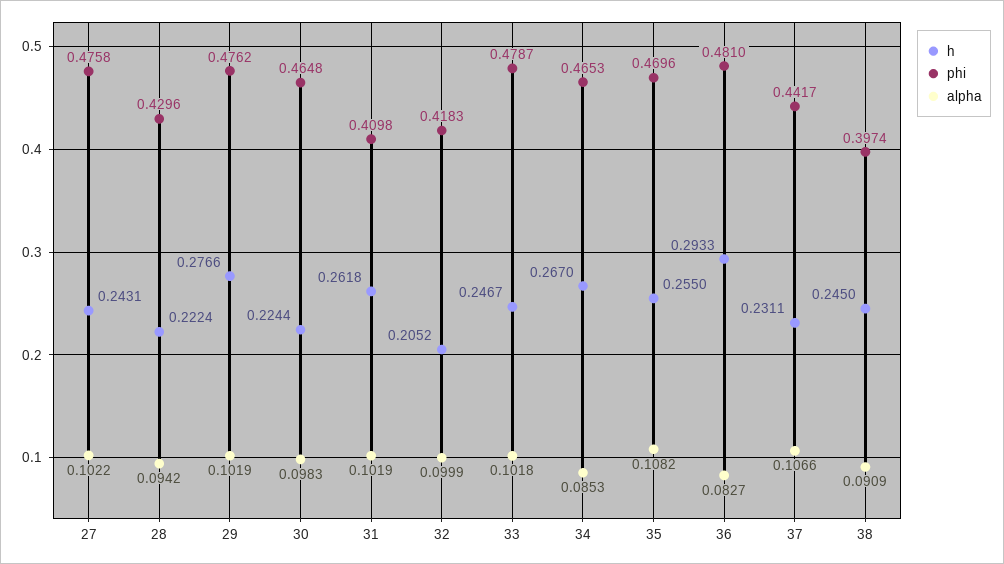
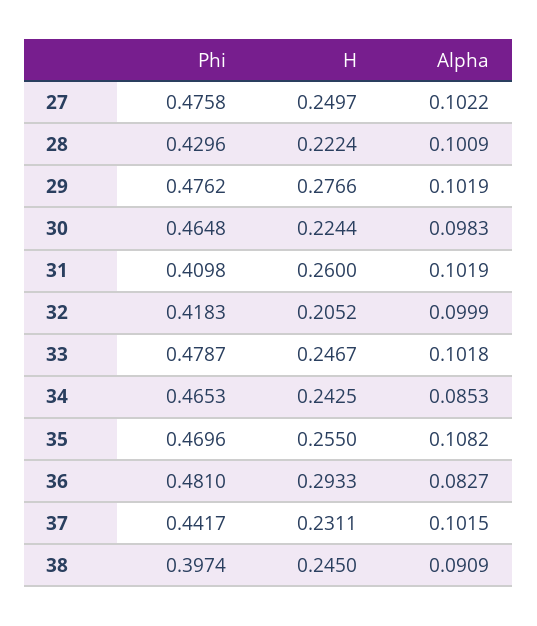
  {
    "h": {
-     "27": 0.2431,
+     "27": 0.2497,
      "28": 0.2224,
      "29": 0.2766,
      "30": 0.2244,
-     "31": 0.2618,
+     "31": 0.26,
      "32": 0.2052,
      "33": 0.2467,
-     "34": 0.267,
+     "34": 0.2425,
      "35": 0.255,
      "36": 0.2933,
      "37": 0.2311,
      "38": 0.245
    },
    "phi": {
      "27": 0.4758,
      "28": 0.4296,
      "29": 0.4762,
      "30": 0.4648,
      "31": 0.4098,
      "32": 0.4183,
      "33": 0.4787,
      "34": 0.4653,
      "35": 0.4696,
      "36": 0.481,
      "37": 0.4417,
      "38": 0.3974
    },
    "alpha": {
      "27": 0.1022,
-     "28": 0.0942,
+     "28": 0.1009,
      "29": 0.1019,
      "30": 0.0983,
      "31": 0.1019,
      "32": 0.0999,
      "33": 0.1018,
      "34": 0.0853,
      "35": 0.1082,
      "36": 0.0827,
-     "37": 0.1066,
+     "37": 0.1015,
      "38": 0.0909
    }
  }

